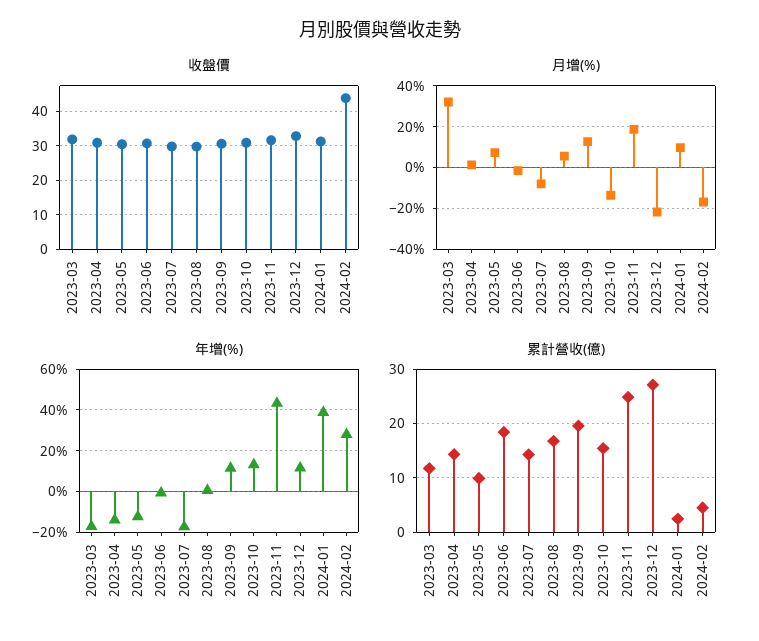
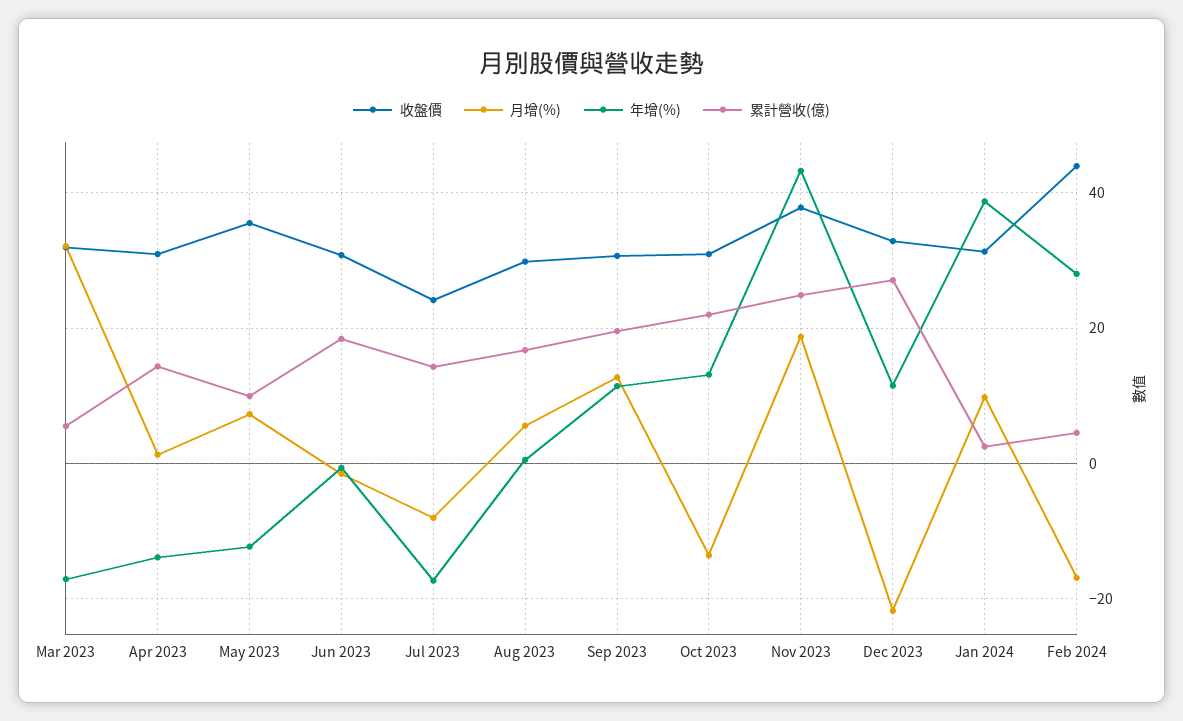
  {
    "收盤價": {
      "2023-03": 32,
      "2023-04": 30,
-     "2023-05": 30,
+     "2023-05": 36,
      "2023-06": 30,
-     "2023-07": 30,
+     "2023-07": 24,
      "2023-08": 30,
      "2023-09": 30,
      "2023-10": 30,
-     "2023-11": 32,
+     "2023-11": 38,
      "2023-12": 32,
      "2024-01": 32,
      "2024-02": 44
    },
    "月增(%)": {
      "2023-03": 32,
      "2023-04": 2,
      "2023-05": 8,
      "2023-06": -2,
      "2023-07": -8,
      "2023-08": 6,
      "2023-09": 12,
      "2023-10": -14,
      "2023-11": 18,
      "2023-12": -22,
      "2024-01": 10,
      "2024-02": -16
    },
    "年增(%)": {
      "2023-03": -18,
      "2023-04": -14,
      "2023-05": -12,
      "2023-06": 0,
      "2023-07": -18,
      "2023-08": 0,
      "2023-09": 12,
      "2023-10": 14,
      "2023-11": 44,
      "2023-12": 12,
      "2024-01": 38,
      "2024-02": 28
    },
    "累計營收(億)": {
-     "2023-03": 12,
+     "2023-03": 6,
      "2023-04": 14,
      "2023-05": 10,
      "2023-06": 18,
      "2023-07": 14,
      "2023-08": 16,
      "2023-09": 20,
-     "2023-10": 16,
+     "2023-10": 22,
      "2023-11": 24,
      "2023-12": 28,
      "2024-01": 2,
      "2024-02": 4
    }
  }

